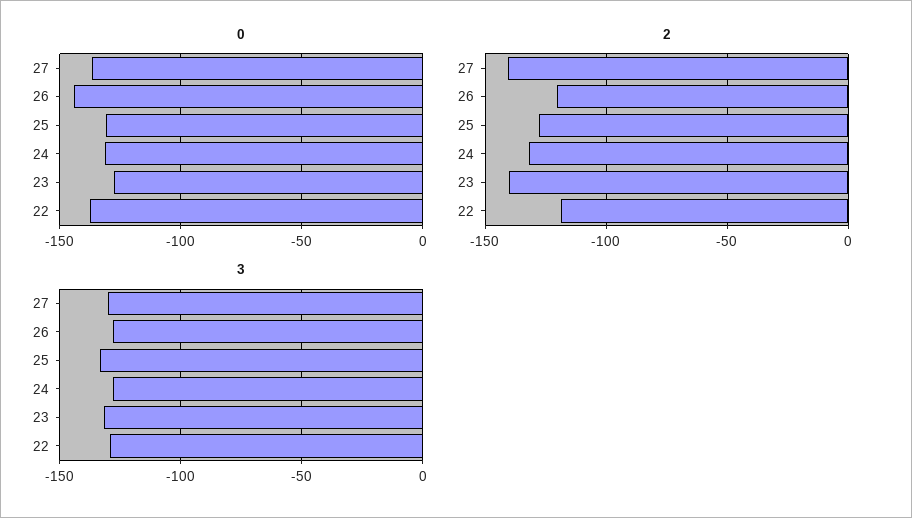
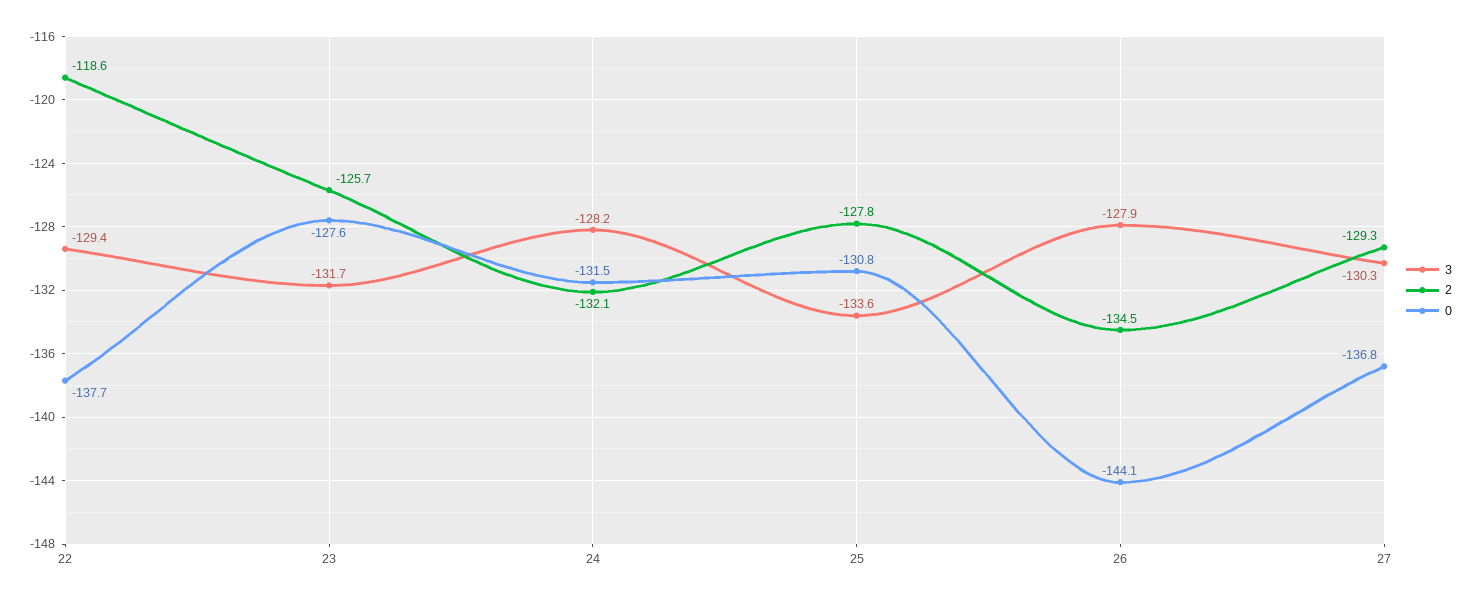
  {
    "0": {
      "27": -136.8,
      "26": -144.1,
      "25": -130.8,
      "24": -131.5,
      "23": -127.6,
      "22": -137.7
    },
    "2": {
-     "27": -140,
+     "27": -129.3,
-     "26": -120,
+     "26": -134.5,
      "25": -127.8,
      "24": -132.1,
-     "23": -140,
+     "23": -125.7,
      "22": -118.6
    },
    "3": {
      "27": -130.3,
      "26": -127.9,
      "25": -133.6,
      "24": -128.2,
      "23": -131.7,
      "22": -129.4
    }
  }

